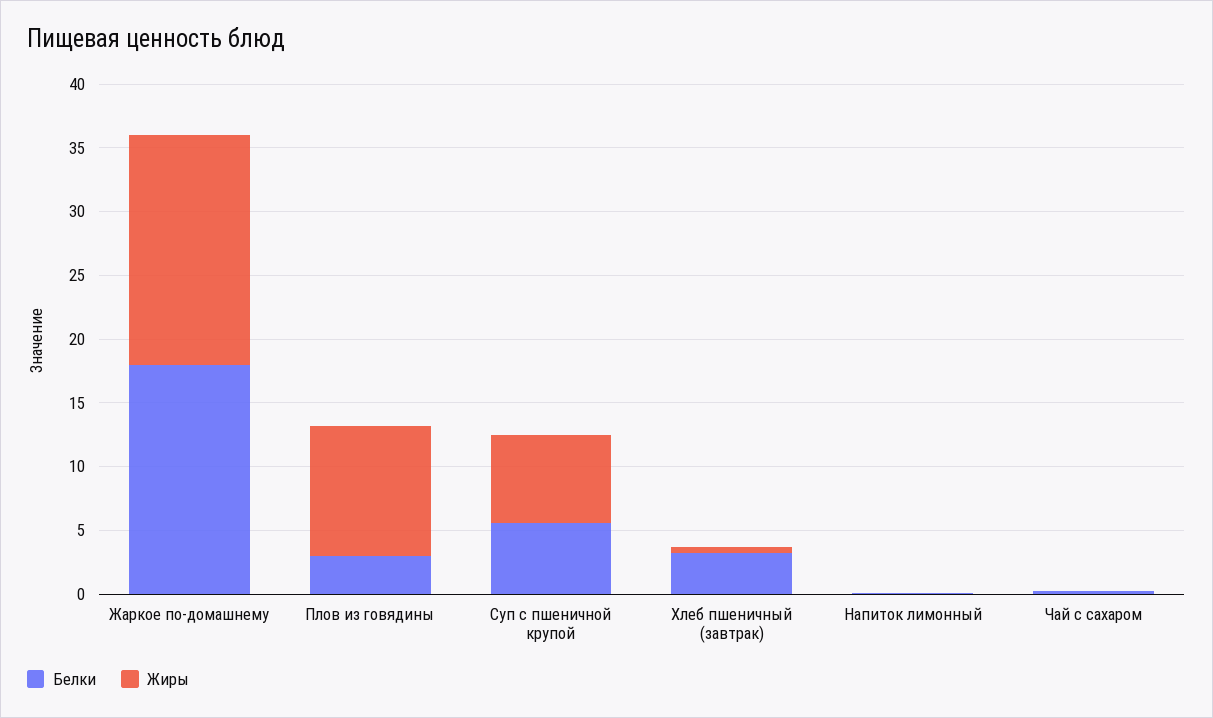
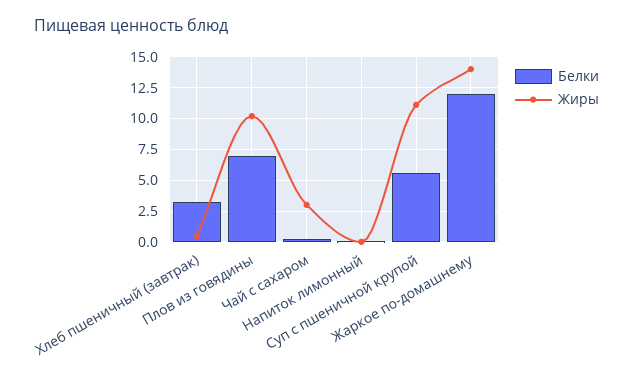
  {
    "Белки": {
-     "Жаркое по-домашнему": 18,
+     "Жаркое по-домашнему": 12,
-     "Плов из говядины": 3,
+     "Плов из говядины": 7,
      "Суп с пшеничной крупой": 5.5,
      "Хлеб пшеничный (завтрак)": 3,
      "Напиток лимонный": 0,
      "Чай с сахаром": 0
    },
    "Жиры": {
-     "Жаркое по-домашнему": 18,
+     "Жаркое по-домашнему": 14,
      "Плов из говядины": 10,
-     "Суп с пшеничной крупой": 7,
+     "Суп с пшеничной крупой": 11,
      "Хлеб пшеничный (завтрак)": 0.5,
      "Напиток лимонный": 0,
-     "Чай с сахаром": 0
+     "Чай с сахаром": 3
    }
  }

